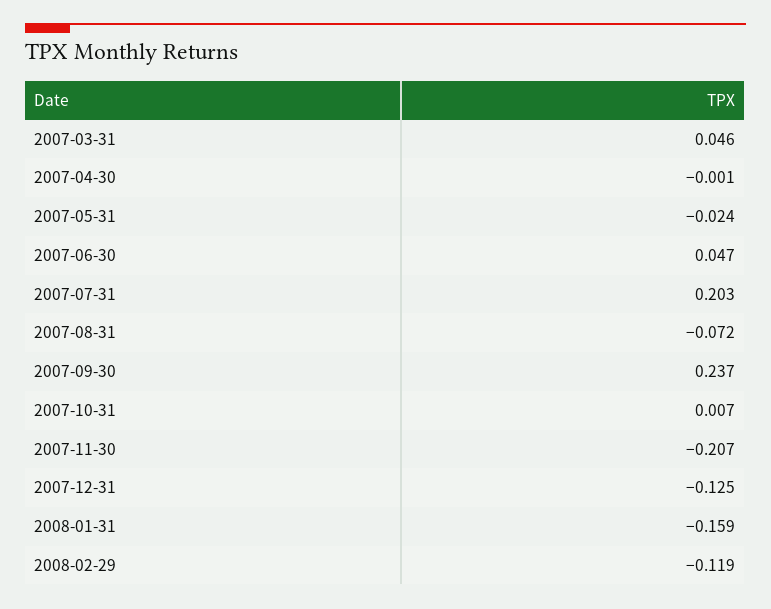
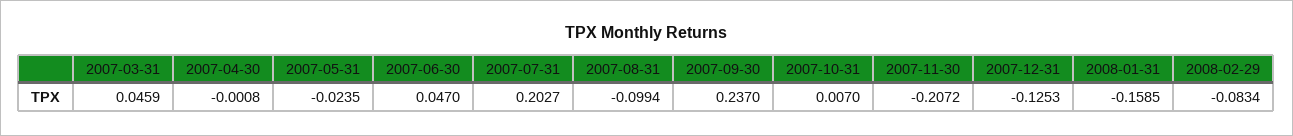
  {
    "2007-03-31": 0.0459,
    "2007-04-30": -0.0008,
    "2007-05-31": -0.0235,
    "2007-06-30": 0.047,
    "2007-07-31": 0.2027,
-   "2007-08-31": -0.072,
+   "2007-08-31": -0.0994,
    "2007-09-30": 0.237,
    "2007-10-31": 0.007,
    "2007-11-30": -0.2072,
    "2007-12-31": -0.1253,
    "2008-01-31": -0.1585,
-   "2008-02-29": -0.119
+   "2008-02-29": -0.0834
  }

